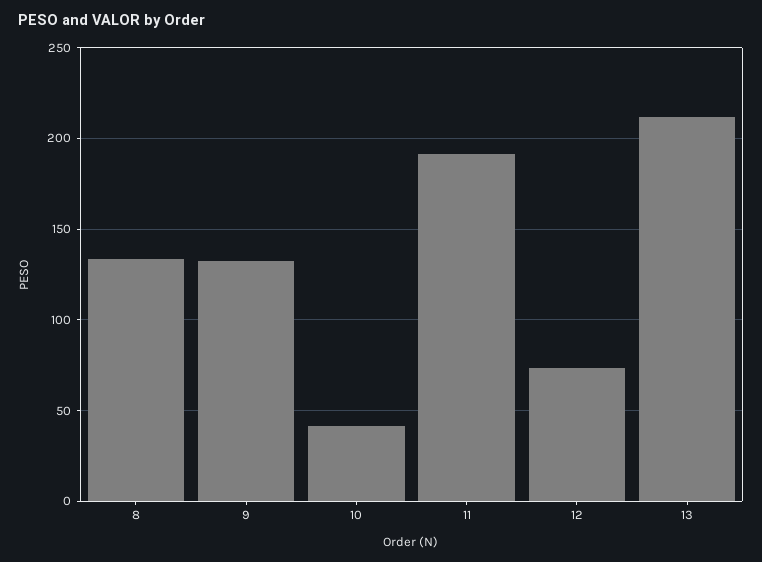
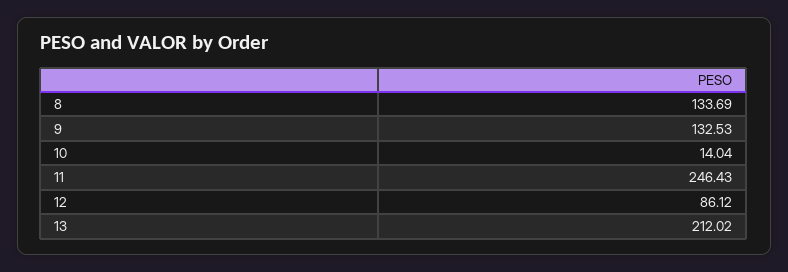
  {
    "8": 133.69,
    "9": 132.53,
-   "10": 40,
+   "10": 14.04,
-   "11": 190,
+   "11": 246.43,
-   "12": 75,
+   "12": 86.12,
    "13": 212.02
  }

